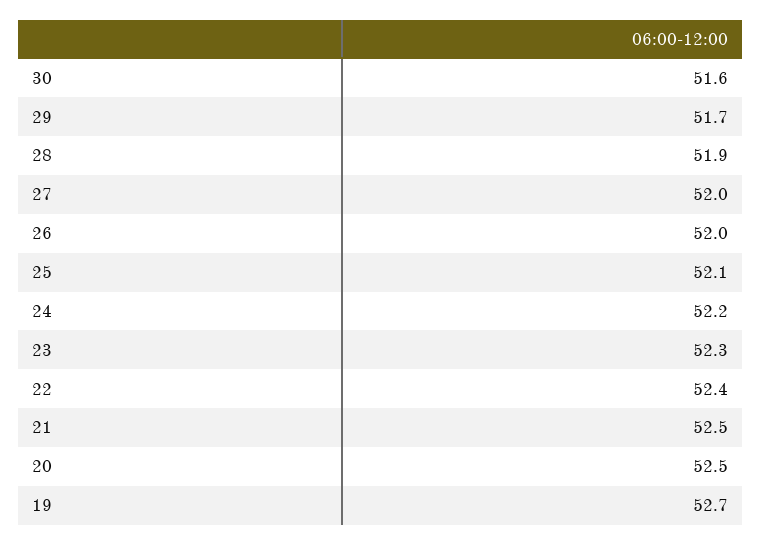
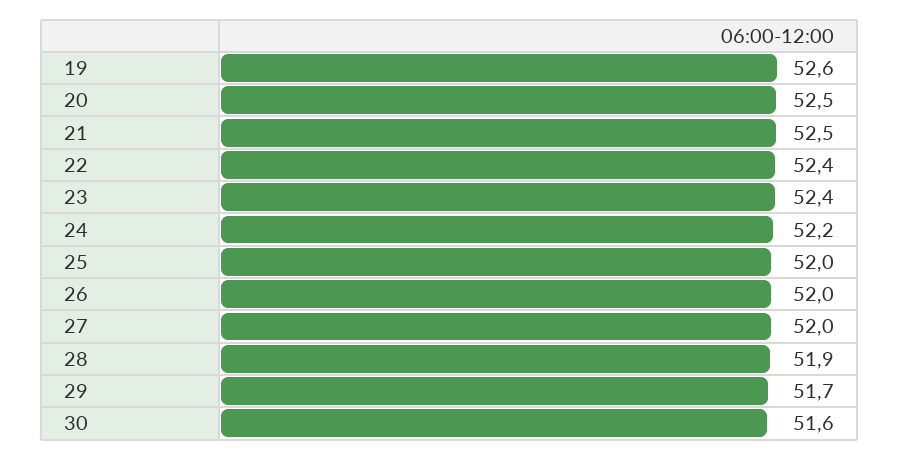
  {
    "30": 51.6,
    "29": 51.7,
    "28": 51.9,
    "27": 52,
    "26": 52,
-   "25": 52.1,
+   "25": 52,
    "24": 52.2,
-   "23": 52.3,
+   "23": 52.4,
    "22": 52.4,
    "21": 52.5,
    "20": 52.5,
-   "19": 52.7
+   "19": 52.6
  }

